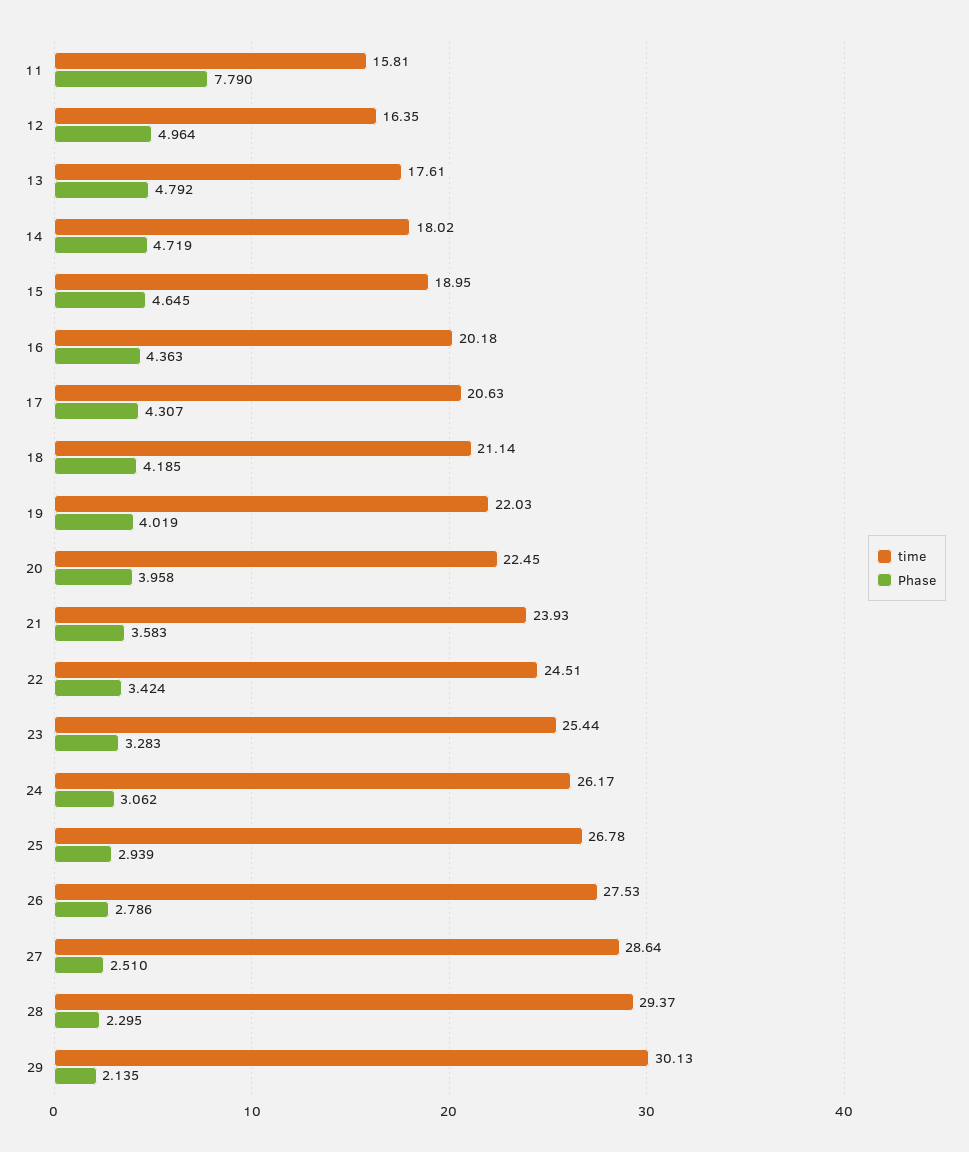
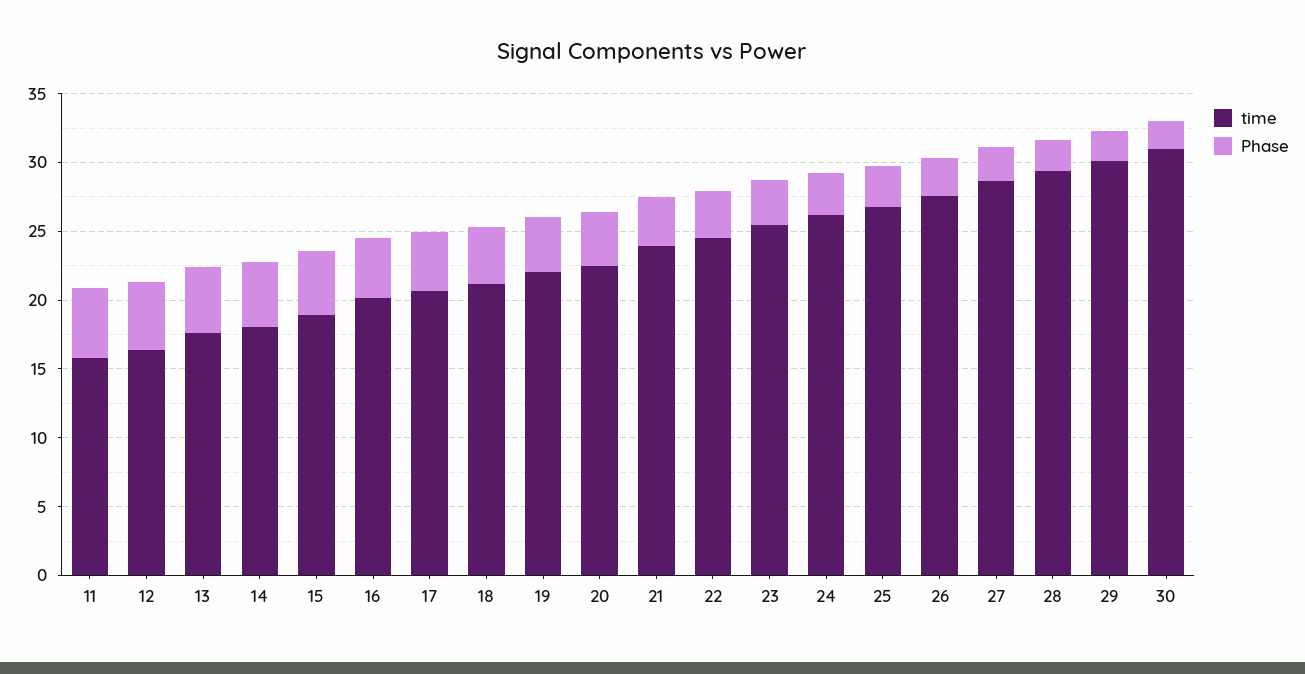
  {
    "time": {
      "11": 15.81,
      "12": 16.35,
      "13": 17.61,
      "14": 18.02,
      "15": 18.95,
      "16": 20.18,
      "17": 20.63,
      "18": 21.14,
      "19": 22.03,
      "20": 22.45,
      "21": 23.93,
      "22": 24.51,
      "23": 25.44,
      "24": 26.17,
      "25": 26.78,
      "26": 27.53,
      "27": 28.64,
      "28": 29.37,
-     "29": 30.13
+     "29": 30.13,
+     "30": 31
    },
    "Phase": {
-     "11": 7.79,
+     "11": 5,
      "12": 4.964,
      "13": 4.792,
      "14": 4.719,
      "15": 4.645,
      "16": 4.363,
      "17": 4.307,
      "18": 4.185,
      "19": 4.019,
      "20": 3.958,
      "21": 3.583,
      "22": 3.424,
      "23": 3.283,
      "24": 3.062,
      "25": 2.939,
      "26": 2.786,
      "27": 2.51,
      "28": 2.295,
-     "29": 2.135
+     "29": 2.135,
+     "30": 2
    }
  }

